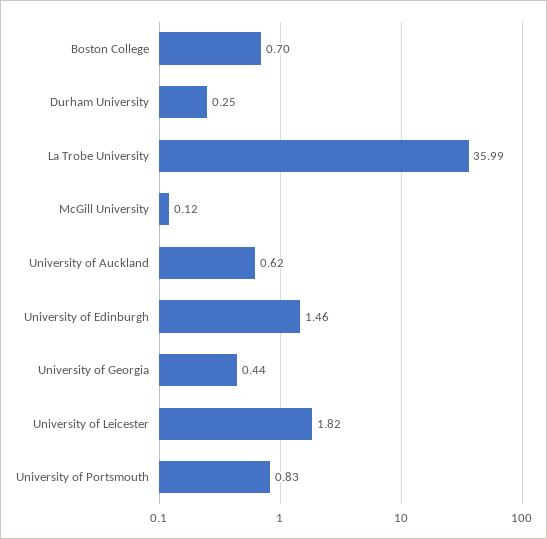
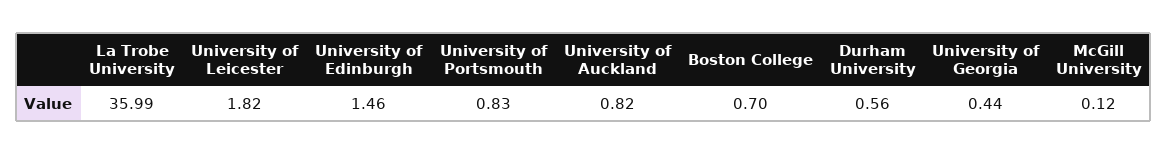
  {
    "Boston College": 0.7,
-   "Durham University": 0.25,
+   "Durham University": 0.56,
    "La Trobe University": 35.99,
    "McGill University": 0.12,
-   "University of Auckland": 0.62,
+   "University of Auckland": 0.82,
    "University of Edinburgh": 1.46,
    "University of Georgia": 0.44,
    "University of Leicester": 1.82,
    "University of Portsmouth": 0.83
  }

